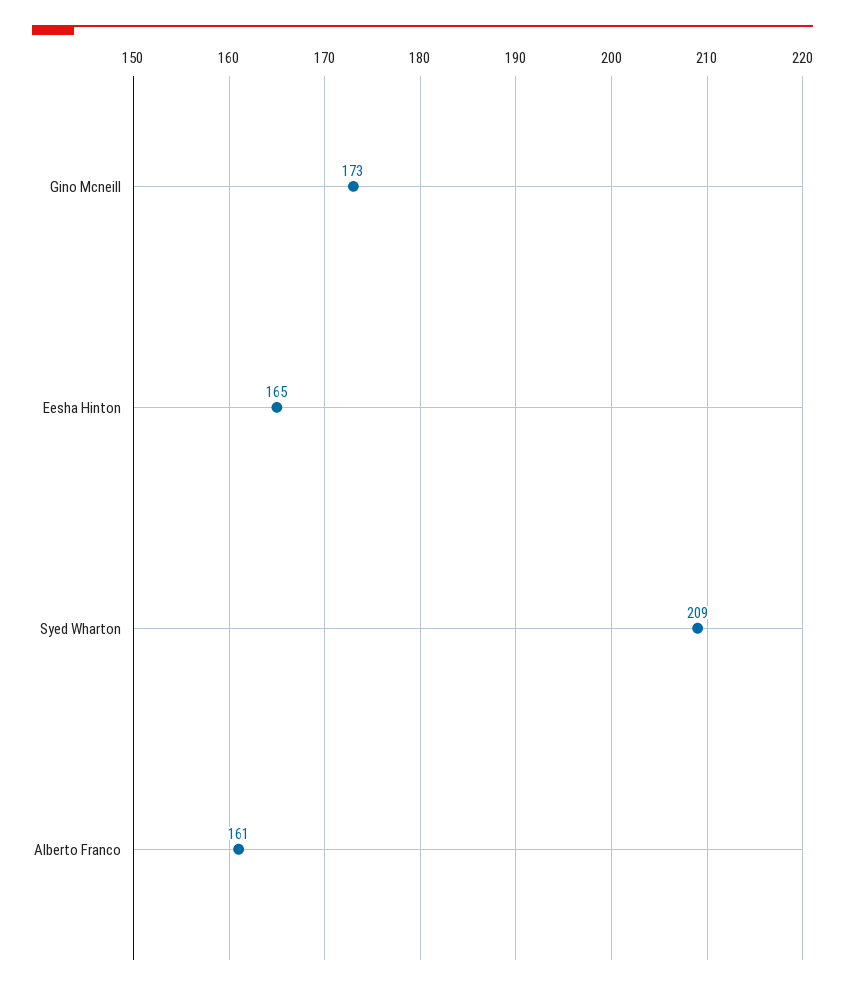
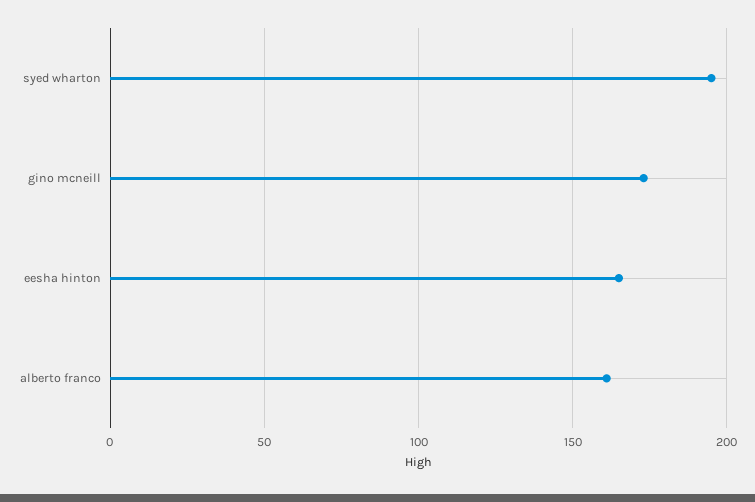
  {
    "Gino Mcneill": 173,
    "Eesha Hinton": 165,
-   "Syed Wharton": 209,
+   "Syed Wharton": 195,
    "Alberto Franco": 161
  }

